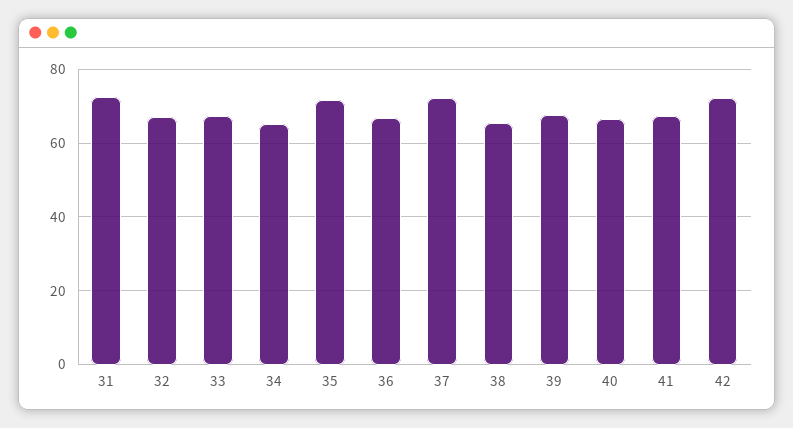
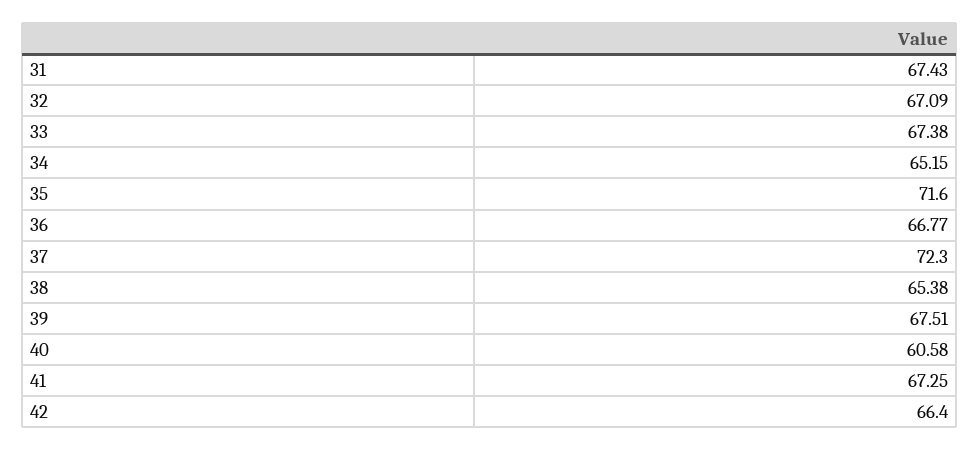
  {
-   "31": 72,
+   "31": 67.43,
    "32": 67.09,
    "33": 67.38,
    "34": 65.15,
    "35": 71.6,
    "36": 66.77,
    "37": 72.3,
    "38": 65.38,
    "39": 67.51,
-   "40": 66,
+   "40": 60.58,
    "41": 67.25,
-   "42": 72
+   "42": 66.4
  }

